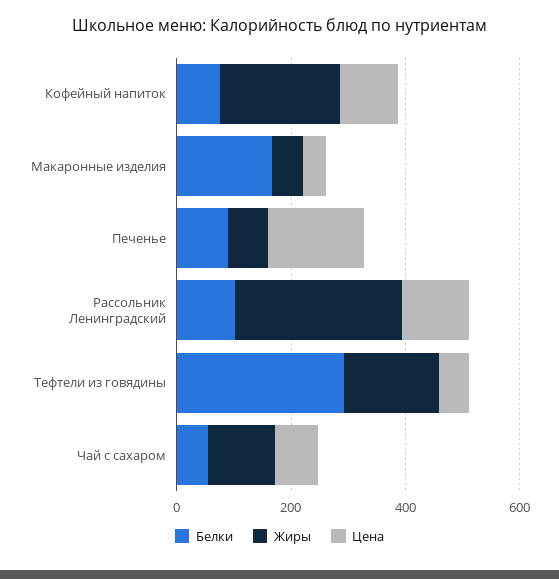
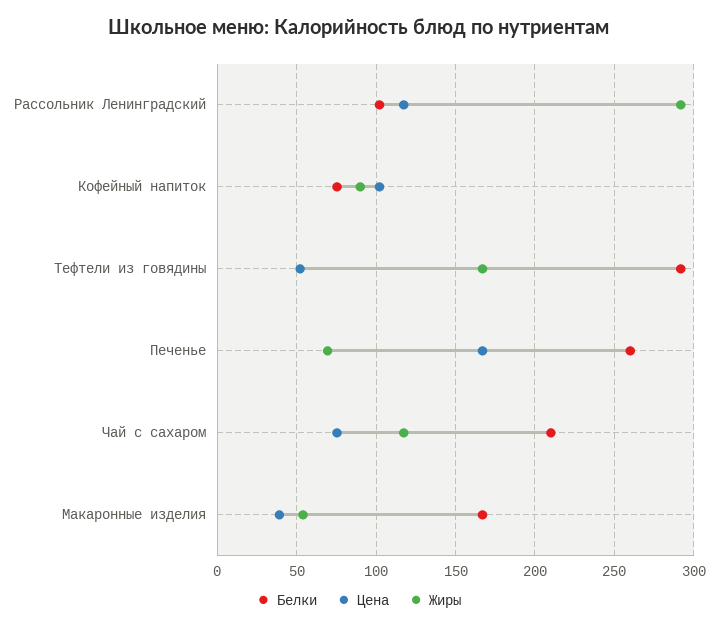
  {
    "Белки": {
      "Кофейный напиток": 75,
      "Макаронные изделия": 165,
-     "Печенье": 100,
+     "Печенье": 260,
      "Рассольник Ленинградский": 100,
      "Тефтели из говядины": 290,
-     "Чай с сахаром": 50
+     "Чай с сахаром": 210
    },
    "Жиры": {
-     "Кофейный напиток": 200,
+     "Кофейный напиток": 90,
      "Макаронные изделия": 55,
      "Печенье": 70,
      "Рассольник Ленинградский": 290,
      "Тефтели из говядины": 165,
      "Чай с сахаром": 115
    },
    "Цена": {
      "Кофейный напиток": 100,
      "Макаронные изделия": 40,
      "Печенье": 165,
      "Рассольник Ленинградский": 115,
      "Тефтели из говядины": 50,
      "Чай с сахаром": 75
    }
  }

